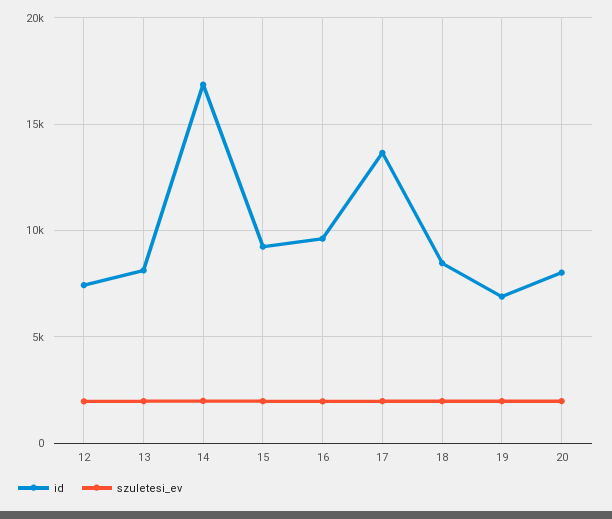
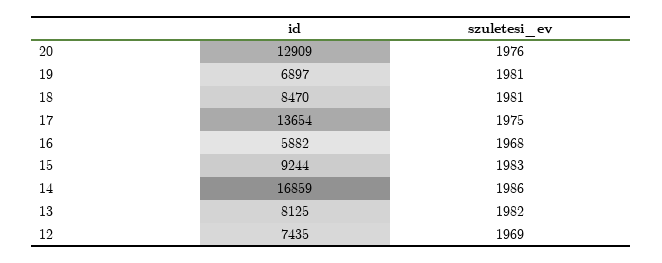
  {
    "id": {
      "12": 7435,
      "13": 8125,
      "14": 16859,
      "15": 9244,
-     "16": 9500,
+     "16": 5882,
      "17": 13654,
      "18": 8470,
      "19": 6897,
-     "20": 8000
+     "20": 12909
    },
    "szuletesi_ev": {
      "12": 1969,
      "13": 1982,
      "14": 1986,
      "15": 1983,
      "16": 1968,
      "17": 1975,
      "18": 1981,
      "19": 1981,
      "20": 1976
    }
  }

